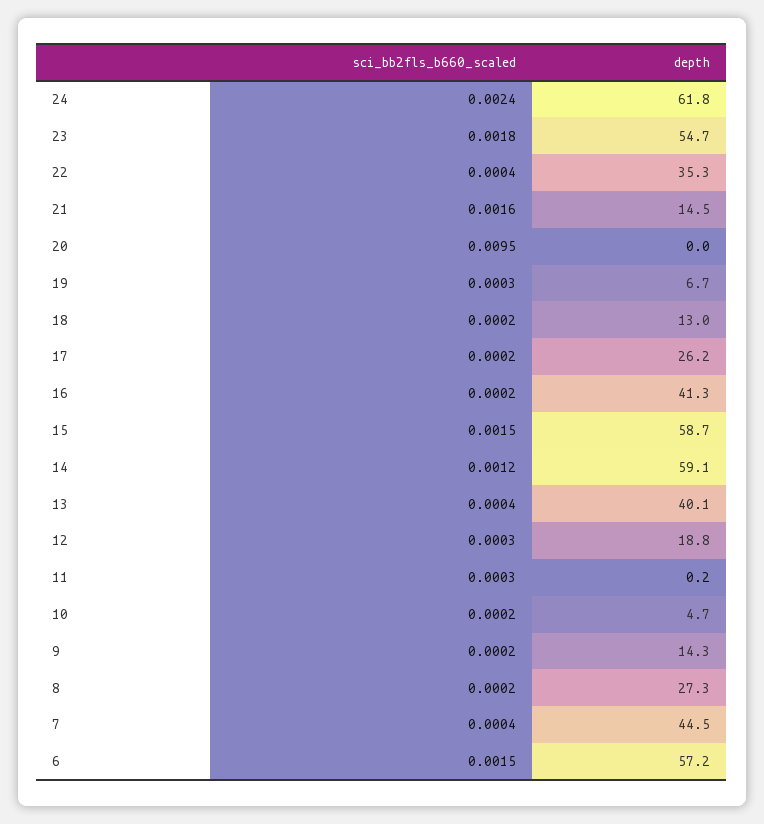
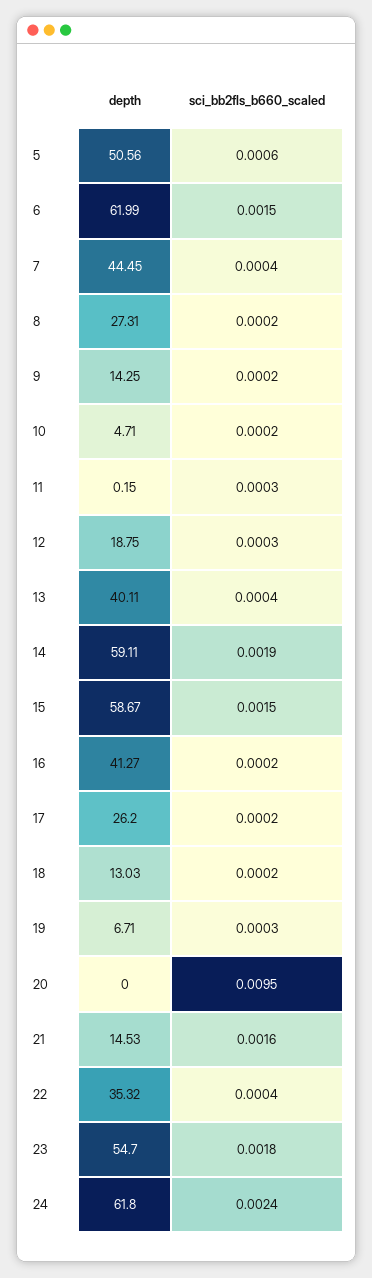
  {
    "sci_bb2fls_b660_scaled": {
      "24": 0.0024,
      "23": 0.0018,
      "22": 0.0004,
      "21": 0.0016,
      "20": 0.0095,
      "19": 0.0003,
      "18": 0.0002,
      "17": 0.0002,
      "16": 0.0002,
      "15": 0.0015,
-     "14": 0.0012,
+     "14": 0.0019,
      "13": 0.0004,
      "12": 0.0003,
      "11": 0.0003,
      "10": 0.0002,
      "9": 0.0002,
      "8": 0.0002,
      "7": 0.0004,
-     "6": 0.0015
+     "6": 0.0015,
+     "5": 0.0006
    },
    "depth": {
      "24": 61.8,
      "23": 54.7,
      "22": 35.32,
      "21": 14.53,
      "20": 0,
      "19": 6.71,
      "18": 13.03,
      "17": 26.2,
      "16": 41.27,
      "15": 58.67,
      "14": 59.11,
      "13": 40.11,
      "12": 18.75,
      "11": 0.15,
      "10": 4.71,
      "9": 14.25,
      "8": 27.31,
      "7": 44.45,
-     "6": 57.2
+     "6": 61.99,
+     "5": 50.56
    }
  }

